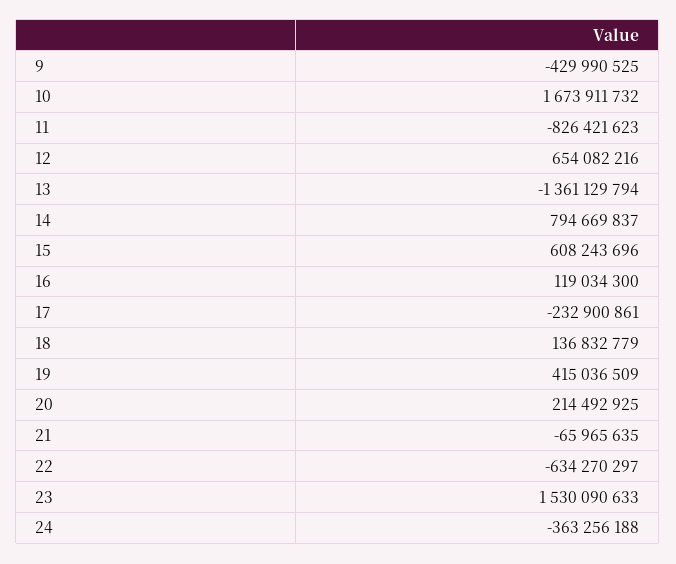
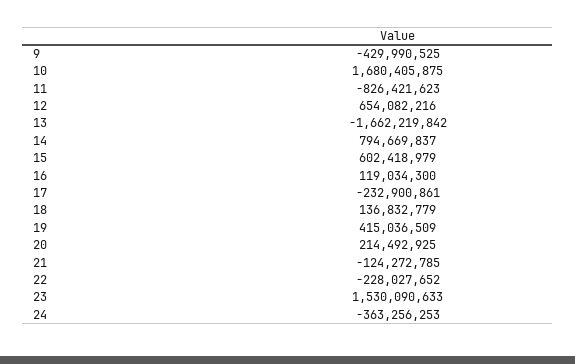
  {
    "9": -429990525,
-   "10": 1673911732,
+   "10": 1680405875,
    "11": -826421623,
    "12": 654082216,
-   "13": -1361129794,
+   "13": -1662219842,
    "14": 794669837,
-   "15": 608243696,
+   "15": 602418979,
    "16": 119034300,
    "17": -232900861,
    "18": 136832779,
    "19": 415036509,
    "20": 214492925,
-   "21": -65965635,
+   "21": -124272785,
-   "22": -634270297,
+   "22": -228027652,
    "23": 1530090633,
-   "24": -363256188
+   "24": -363256253
  }

